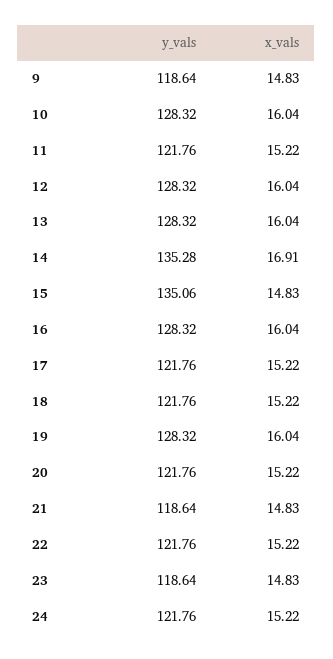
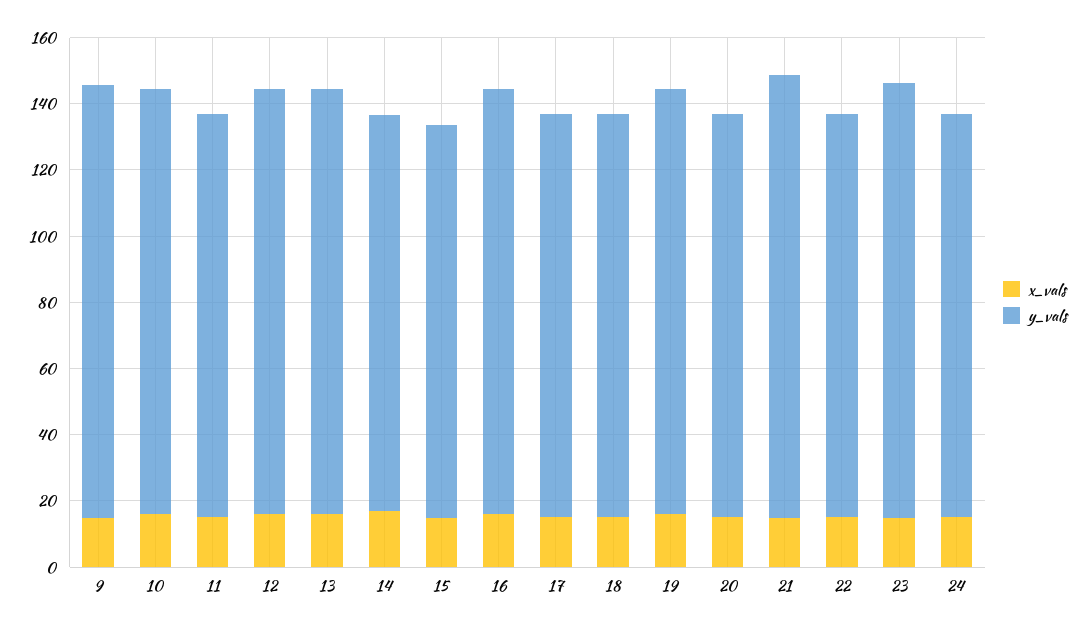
  {
    "y_vals": {
-     "9": 118.64,
+     "9": 130,
      "10": 128.32,
      "11": 121.76,
      "12": 128.32,
      "13": 128.32,
-     "14": 135.28,
+     "14": 120,
-     "15": 135.06,
+     "15": 120,
      "16": 128.32,
      "17": 121.76,
      "18": 121.76,
      "19": 128.32,
      "20": 121.76,
-     "21": 118.64,
+     "21": 135,
      "22": 121.76,
-     "23": 118.64,
+     "23": 130,
      "24": 121.76
    },
    "x_vals": {
      "9": 14.83,
      "10": 16.04,
      "11": 15.22,
      "12": 16.04,
      "13": 16.04,
      "14": 16.91,
      "15": 14.83,
      "16": 16.04,
      "17": 15.22,
      "18": 15.22,
      "19": 16.04,
      "20": 15.22,
      "21": 14.83,
      "22": 15.22,
      "23": 14.83,
      "24": 15.22
    }
  }

